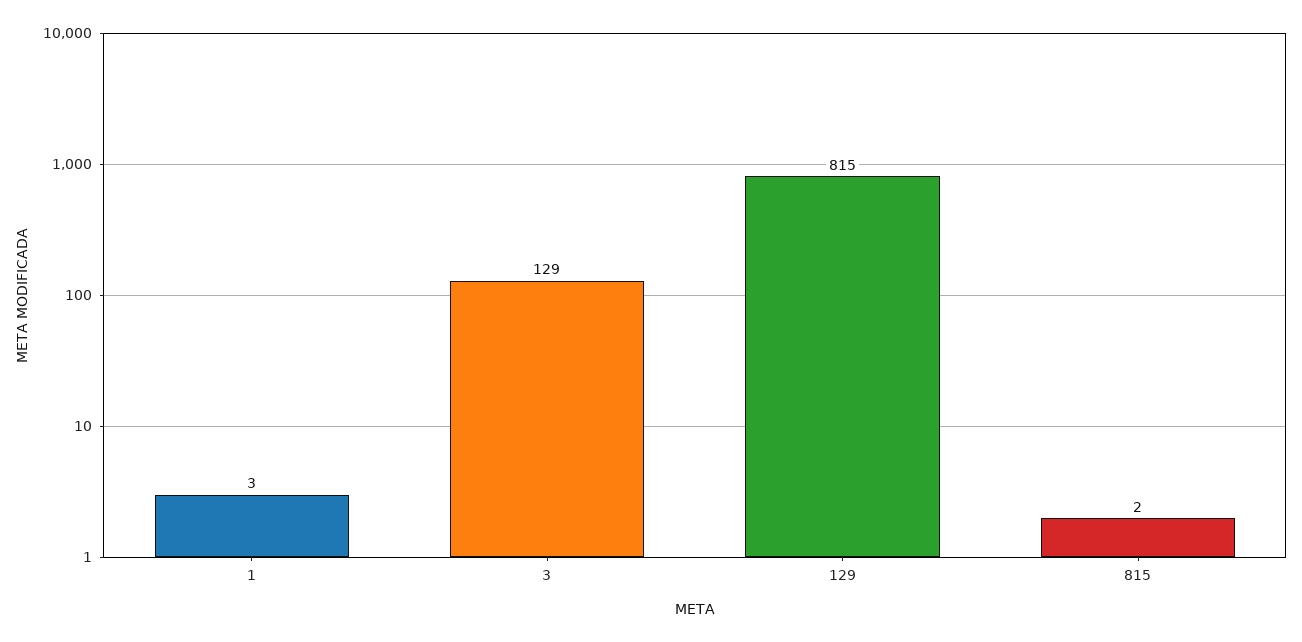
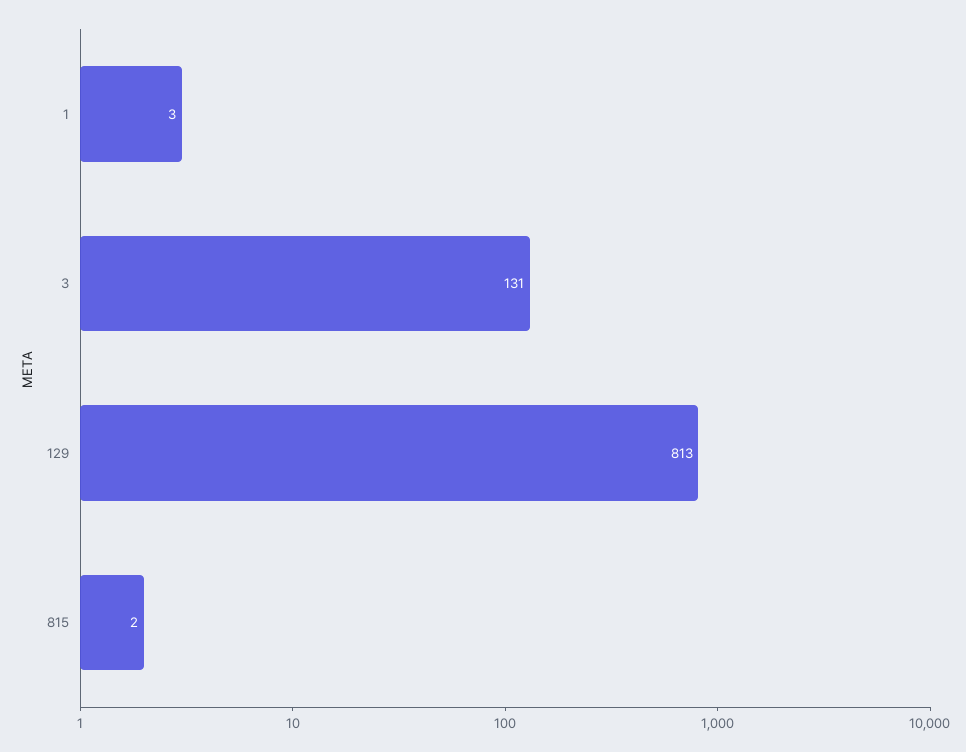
  {
    "1": 3,
-   "3": 129,
+   "3": 131,
-   "129": 815,
+   "129": 813,
    "815": 2
  }

